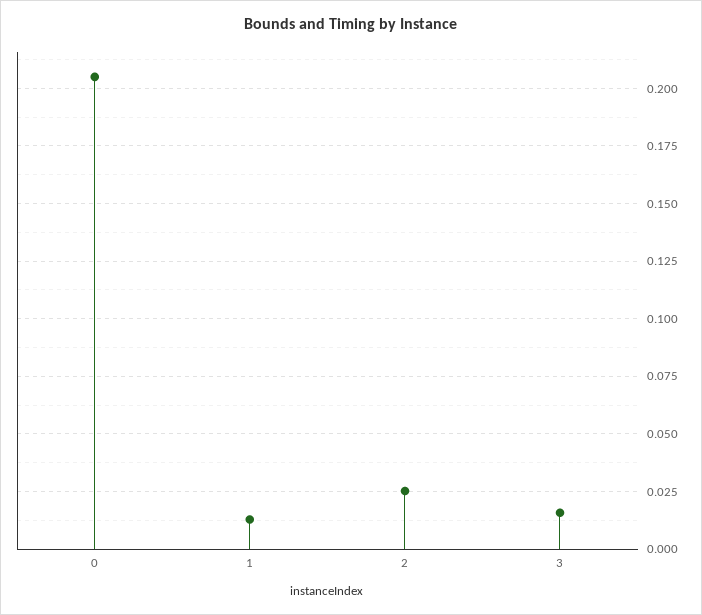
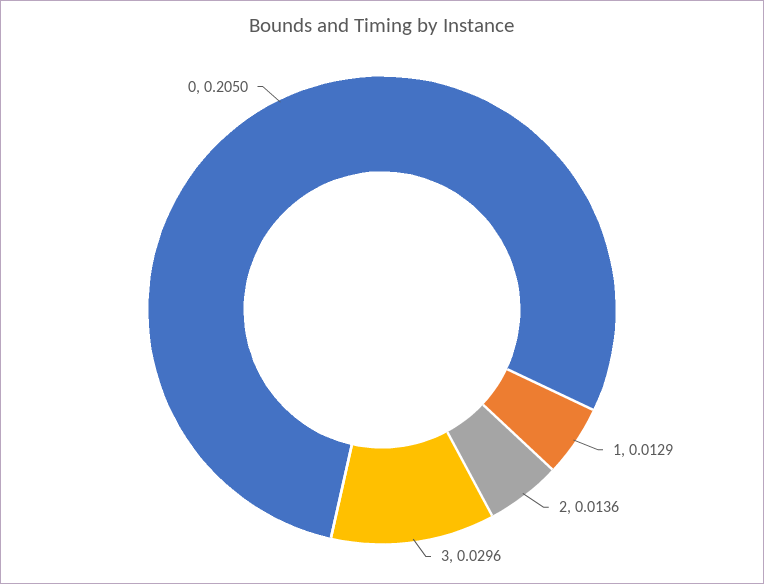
  {
    "0": 0.205,
    "1": 0.0129,
-   "2": 0.025,
+   "2": 0.0136,
-   "3": 0.015
+   "3": 0.0296
  }

